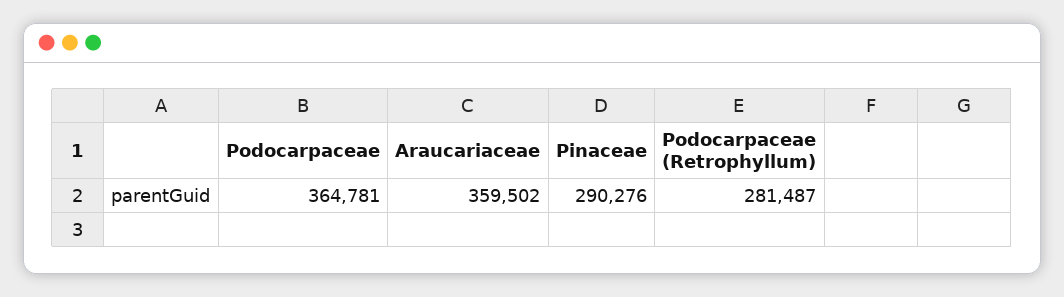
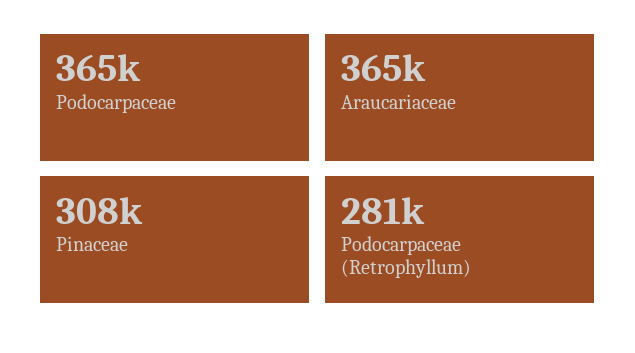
  {
    "Podocarpaceae": 364781,
-   "Araucariaceae": 359502,
+   "Araucariaceae": 365000,
-   "Pinaceae": 290276,
+   "Pinaceae": 308000,
    "Podocarpaceae (Retrophyllum)": 281487
  }

